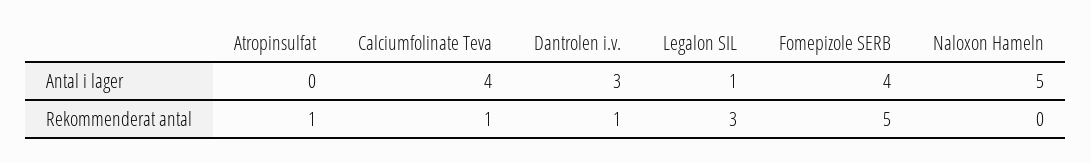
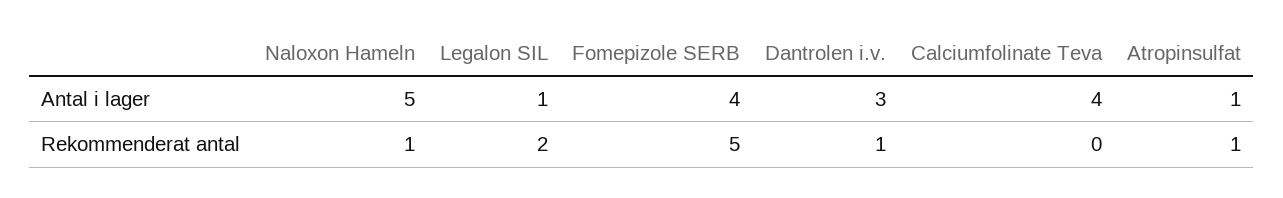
  {
    "Atropinsulfat": {
-     "Antal i lager": 0,
+     "Antal i lager": 1,
      "Rekommenderat antal": 1
    },
    "Calciumfolinate Teva": {
      "Antal i lager": 4,
-     "Rekommenderat antal": 1
+     "Rekommenderat antal": 0
    },
    "Dantrolen i.v.": {
      "Antal i lager": 3,
      "Rekommenderat antal": 1
    },
    "Legalon SIL": {
      "Antal i lager": 1,
-     "Rekommenderat antal": 3
+     "Rekommenderat antal": 2
    },
    "Fomepizole SERB": {
      "Antal i lager": 4,
      "Rekommenderat antal": 5
    },
    "Naloxon Hameln": {
      "Antal i lager": 5,
-     "Rekommenderat antal": 0
+     "Rekommenderat antal": 1
    }
  }

